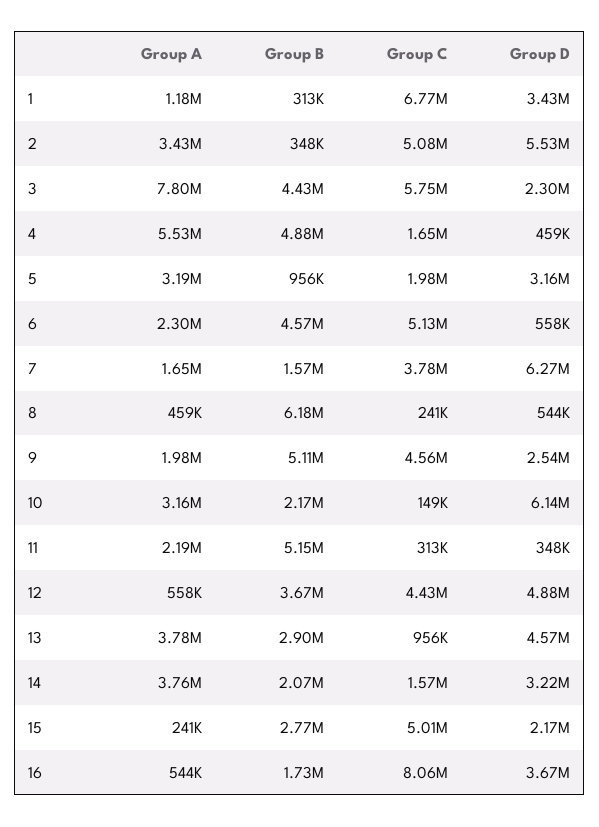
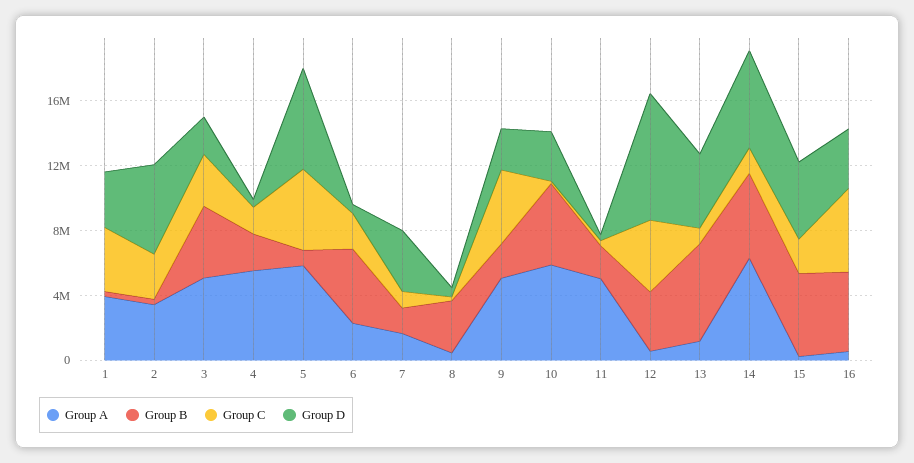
  {
    "Group A": {
-     "1": 1180000,
+     "1": 4000000,
      "2": 3430000,
-     "3": 7800000,
+     "3": 5000000,
      "4": 5530000,
-     "5": 3190000,
+     "5": 6000000,
      "6": 2300000,
      "7": 1650000,
      "8": 459000,
-     "9": 1980000,
+     "9": 5000000,
-     "10": 3160000,
+     "10": 6000000,
-     "11": 2190000,
+     "11": 5000000,
      "12": 558000,
-     "13": 3780000,
+     "13": 1000000,
-     "14": 3760000,
+     "14": 6000000,
      "15": 241000,
      "16": 544000
    },
    "Group B": {
      "1": 313000,
      "2": 348000,
      "3": 4430000,
-     "4": 4880000,
+     "4": 2000000,
      "5": 956000,
      "6": 4570000,
      "7": 1570000,
-     "8": 6180000,
+     "8": 3000000,
-     "9": 5110000,
+     "9": 2000000,
-     "10": 2170000,
+     "10": 5000000,
-     "11": 5150000,
+     "11": 2000000,
      "12": 3670000,
-     "13": 2900000,
+     "13": 6000000,
-     "14": 2070000,
+     "14": 5000000,
-     "15": 2770000,
+     "15": 5000000,
-     "16": 1730000
+     "16": 5000000
    },
    "Group C": {
-     "1": 6770000,
+     "1": 4000000,
-     "2": 5080000,
+     "2": 3000000,
-     "3": 5750000,
+     "3": 3000000,
      "4": 1650000,
-     "5": 1980000,
+     "5": 5000000,
-     "6": 5130000,
+     "6": 2000000,
-     "7": 3780000,
+     "7": 1000000,
      "8": 241000,
      "9": 4560000,
      "10": 149000,
      "11": 313000,
      "12": 4430000,
      "13": 956000,
      "14": 1570000,
-     "15": 5010000,
+     "15": 2000000,
-     "16": 8060000
+     "16": 5000000
    },
    "Group D": {
      "1": 3430000,
      "2": 5530000,
      "3": 2300000,
      "4": 459000,
-     "5": 3160000,
+     "5": 6000000,
      "6": 558000,
-     "7": 6270000,
+     "7": 4000000,
      "8": 544000,
      "9": 2540000,
-     "10": 6140000,
+     "10": 3000000,
      "11": 348000,
-     "12": 4880000,
+     "12": 8000000,
      "13": 4570000,
-     "14": 3220000,
+     "14": 6000000,
-     "15": 2170000,
+     "15": 5000000,
      "16": 3670000
    }
  }

